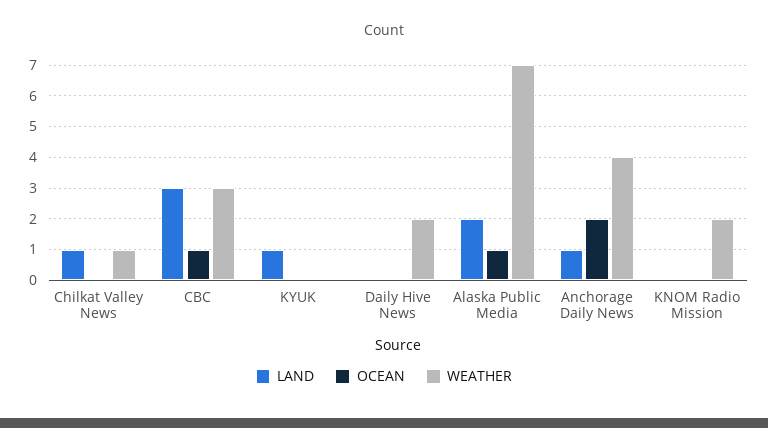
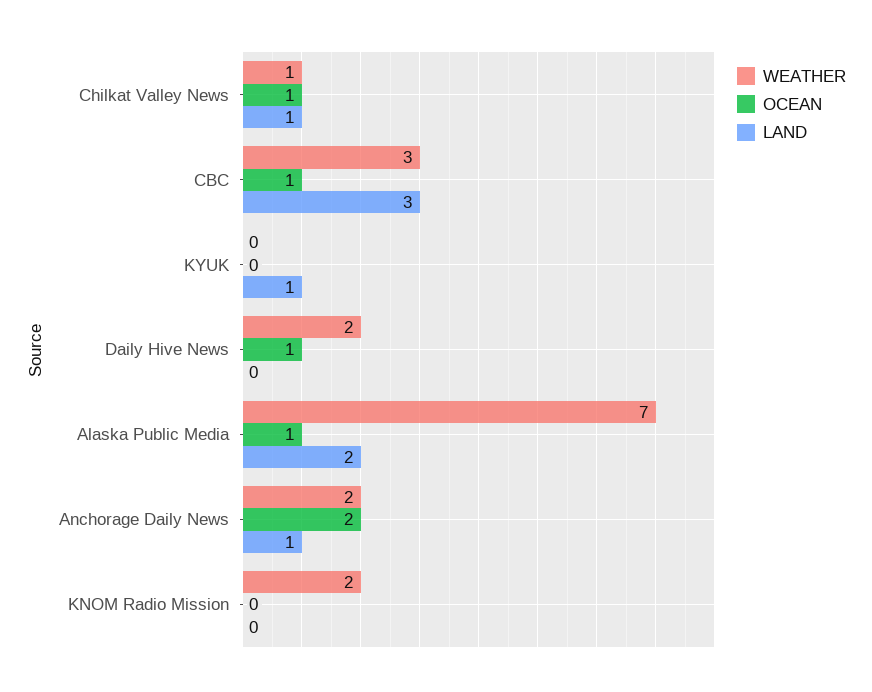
  {
    "LAND": {
      "Chilkat Valley News": 1,
      "CBC": 3,
      "KYUK": 1,
      "Daily Hive News": 0,
      "Alaska Public Media": 2,
      "Anchorage Daily News": 1,
      "KNOM Radio Mission": 0
    },
    "OCEAN": {
-     "Chilkat Valley News": 0,
+     "Chilkat Valley News": 1,
      "CBC": 1,
      "KYUK": 0,
-     "Daily Hive News": 0,
+     "Daily Hive News": 1,
      "Alaska Public Media": 1,
      "Anchorage Daily News": 2,
      "KNOM Radio Mission": 0
    },
    "WEATHER": {
      "Chilkat Valley News": 1,
      "CBC": 3,
      "KYUK": 0,
      "Daily Hive News": 2,
      "Alaska Public Media": 7,
-     "Anchorage Daily News": 4,
+     "Anchorage Daily News": 2,
      "KNOM Radio Mission": 2
    }
  }

